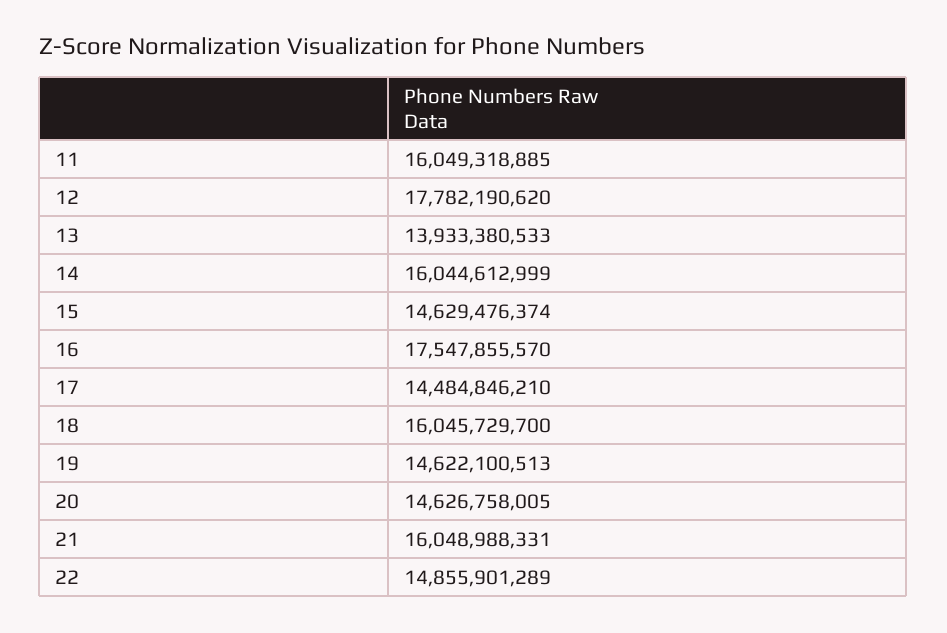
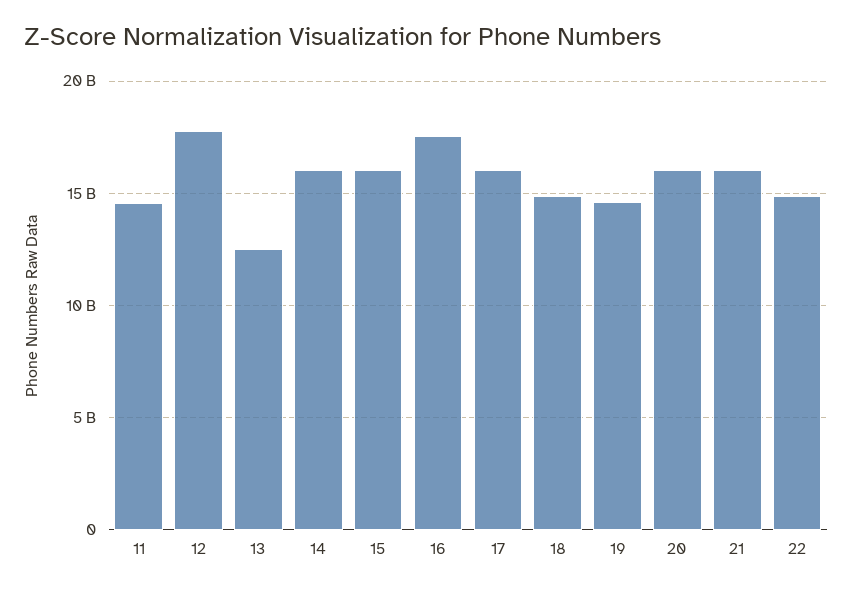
  {
-   "11": 16049318885,
+   "11": 14500000000,
    "12": 17782190620,
-   "13": 13933380533,
+   "13": 12500000000,
    "14": 16044612999,
-   "15": 14629476374,
+   "15": 16000000000,
    "16": 17547855570,
-   "17": 14484846210,
+   "17": 16000000000,
-   "18": 16045729700,
+   "18": 15000000000,
    "19": 14622100513,
-   "20": 14626758005,
+   "20": 16000000000,
    "21": 16048988331,
    "22": 14855901289
  }

